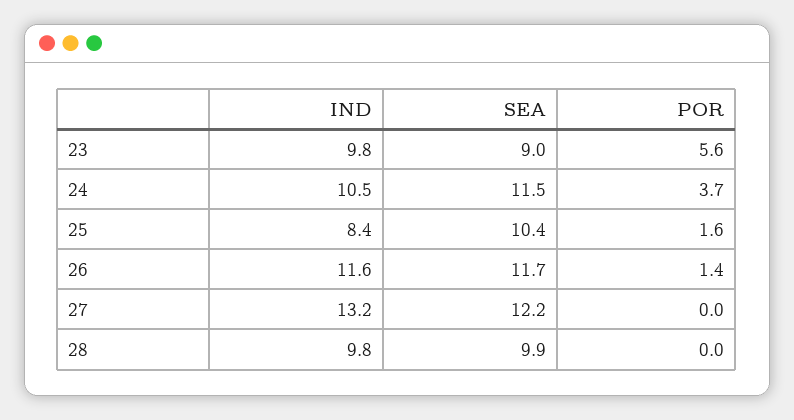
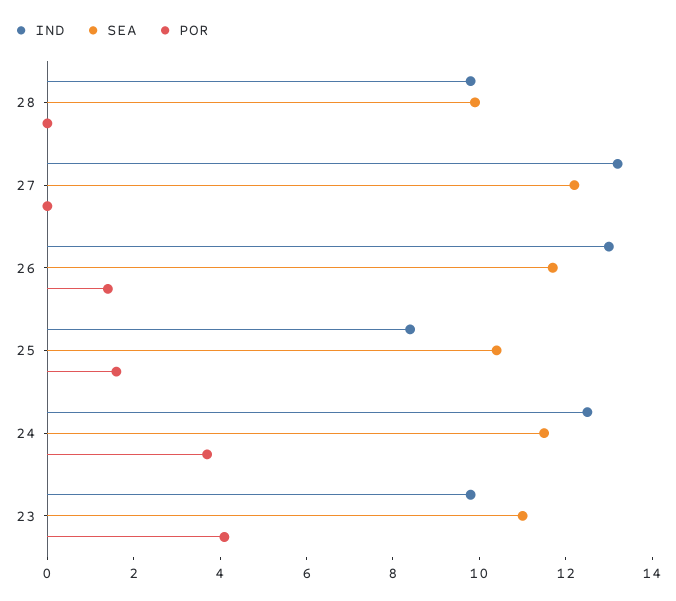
  {
    "IND": {
      "23": 9.8,
-     "24": 10.5,
+     "24": 12.5,
      "25": 8.4,
-     "26": 11.6,
+     "26": 13,
      "27": 13.2,
      "28": 9.8
    },
    "SEA": {
-     "23": 9,
+     "23": 11,
      "24": 11.5,
      "25": 10.4,
      "26": 11.7,
      "27": 12.2,
      "28": 9.9
    },
    "POR": {
-     "23": 5.6,
+     "23": 4,
      "24": 3.7,
      "25": 1.6,
      "26": 1.4,
      "27": 0,
      "28": 0
    }
  }

